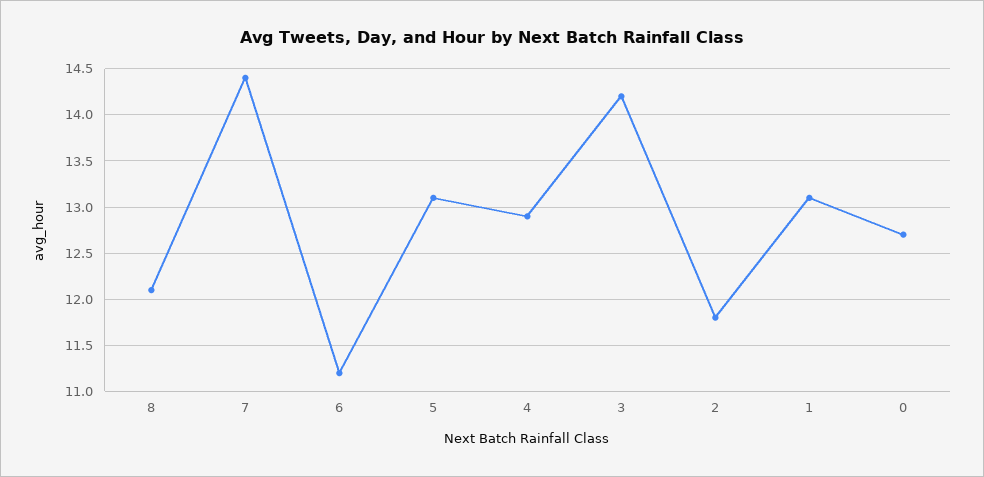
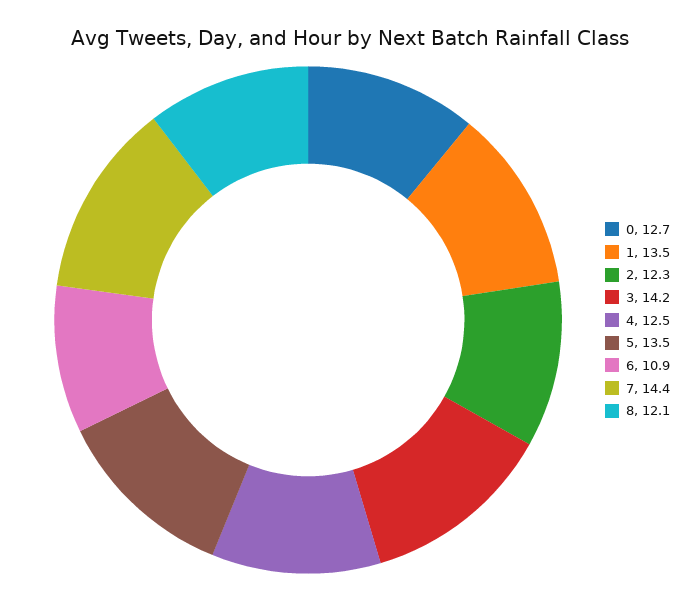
  {
    "8": 12.1,
    "7": 14.4,
-   "6": 11.2,
+   "6": 10.9,
-   "5": 13.1,
+   "5": 13.5,
-   "4": 12.9,
+   "4": 12.5,
    "3": 14.2,
-   "2": 11.8,
+   "2": 12.3,
-   "1": 13.1,
+   "1": 13.5,
    "0": 12.7
  }

